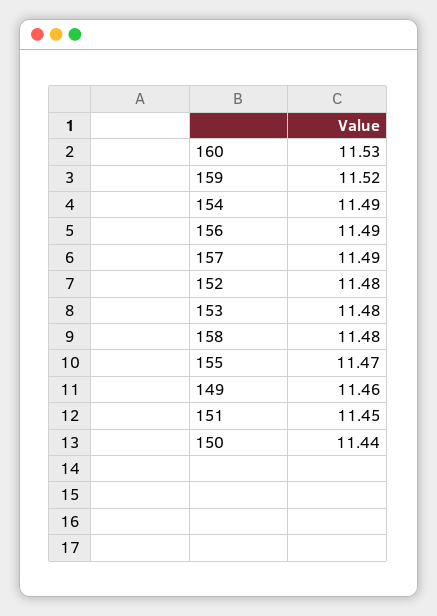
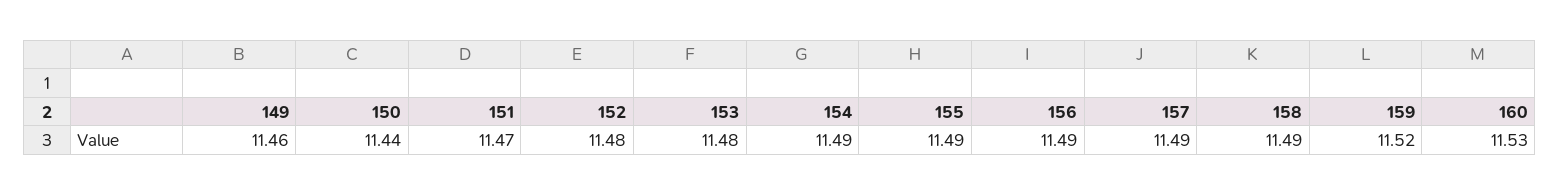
  {
    "160": 11.53,
    "159": 11.52,
    "154": 11.49,
    "156": 11.49,
    "157": 11.49,
    "152": 11.48,
    "153": 11.48,
-   "158": 11.48,
+   "158": 11.49,
-   "155": 11.47,
+   "155": 11.49,
    "149": 11.46,
-   "151": 11.45,
+   "151": 11.47,
    "150": 11.44
  }

